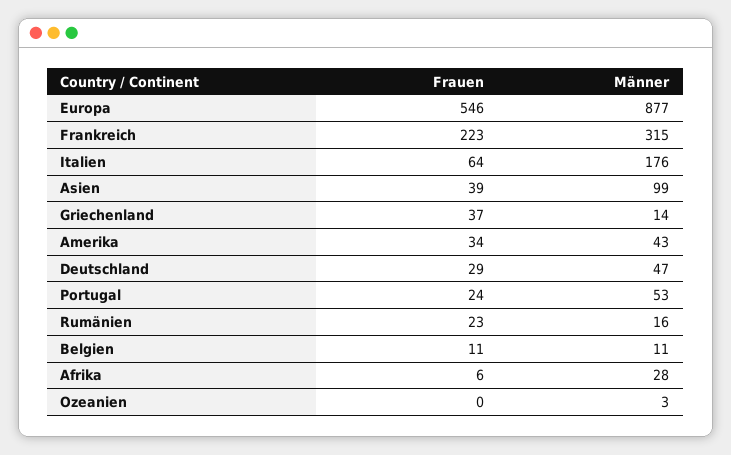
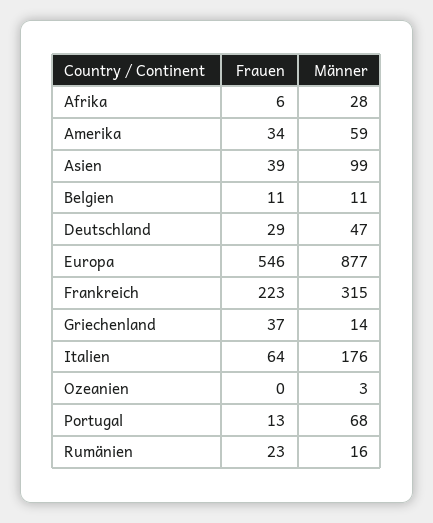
  {
    "Frauen": {
      "Europa": 546,
      "Frankreich": 223,
      "Italien": 64,
      "Asien": 39,
      "Griechenland": 37,
      "Amerika": 34,
      "Deutschland": 29,
-     "Portugal": 24,
+     "Portugal": 13,
      "Rumänien": 23,
      "Belgien": 11,
      "Afrika": 6,
      "Ozeanien": 0
    },
    "Männer": {
      "Europa": 877,
      "Frankreich": 315,
      "Italien": 176,
      "Asien": 99,
      "Griechenland": 14,
-     "Amerika": 43,
+     "Amerika": 59,
      "Deutschland": 47,
-     "Portugal": 53,
+     "Portugal": 68,
      "Rumänien": 16,
      "Belgien": 11,
      "Afrika": 28,
      "Ozeanien": 3
    }
  }

